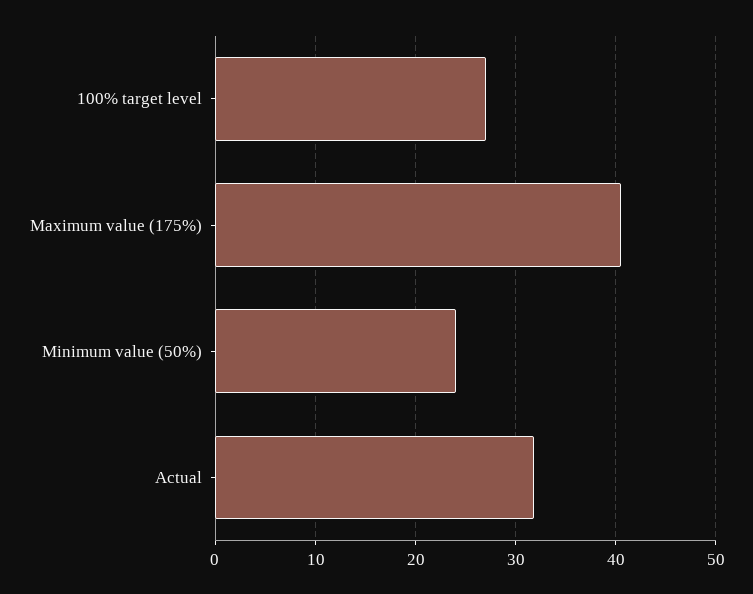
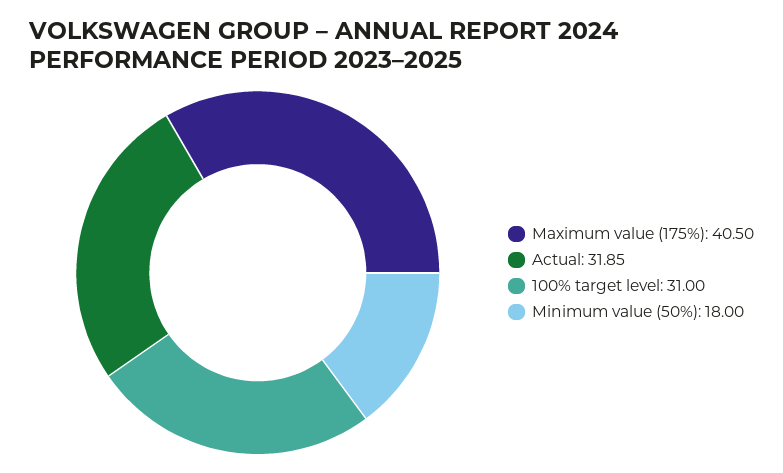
  {
-   "100% target level": 27,
+   "100% target level": 31,
    "Maximum value (175%)": 40.5,
-   "Minimum value (50%)": 24,
+   "Minimum value (50%)": 18,
    "Actual": 31.85
  }

